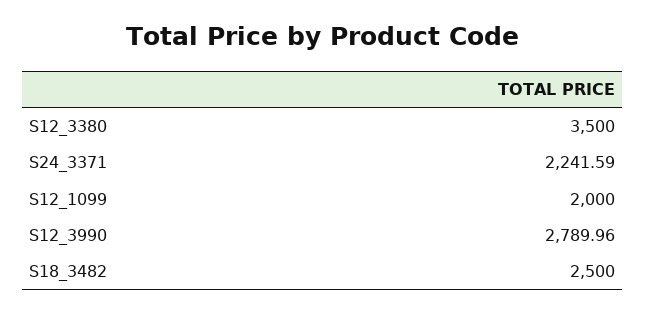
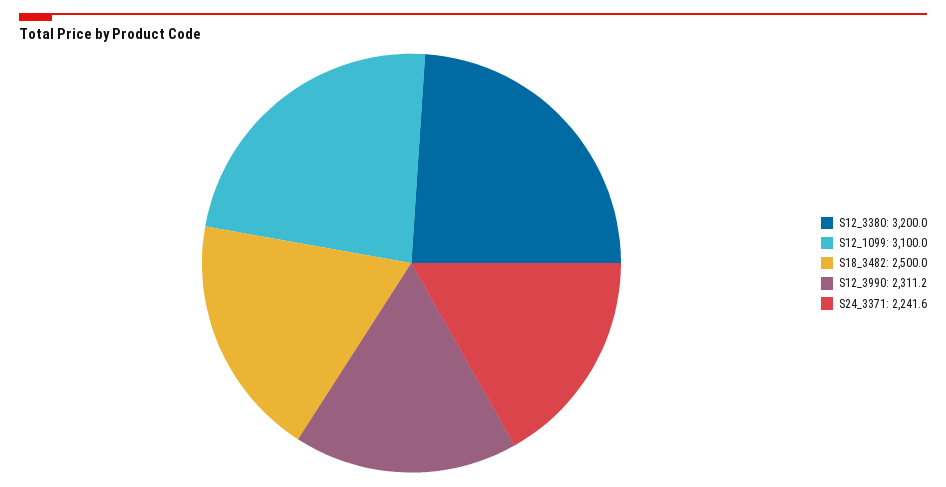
  {
-   "S12_3380": 3500,
+   "S12_3380": 3200,
    "S24_3371": 2241.59,
-   "S12_1099": 2000,
+   "S12_1099": 3100,
-   "S12_3990": 2789.96,
+   "S12_3990": 2311.2,
    "S18_3482": 2500
  }

